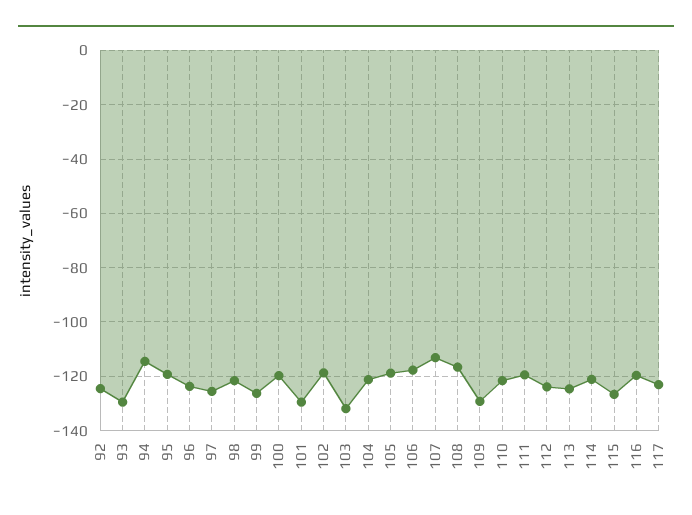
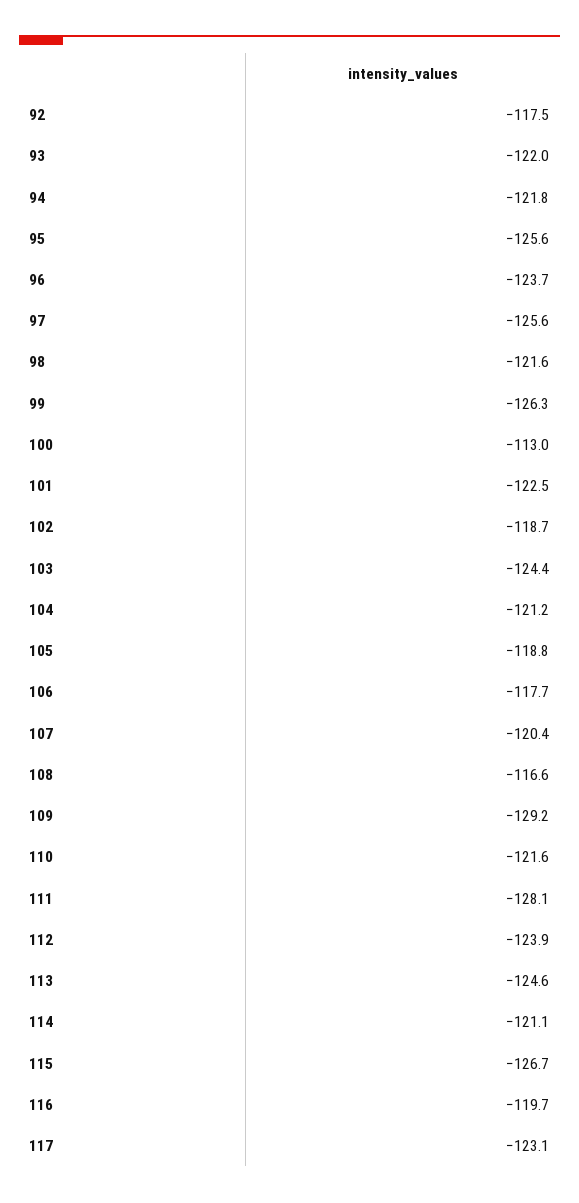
  {
-   "92": -125,
+   "92": -117.5,
-   "93": -130,
+   "93": -122,
-   "94": -115,
+   "94": -121.8,
-   "95": -120,
+   "95": -125.6,
    "96": -123.7,
    "97": -125.6,
    "98": -121.6,
    "99": -126.3,
-   "100": -120,
+   "100": -113,
-   "101": -130,
+   "101": -122.5,
    "102": -118.7,
-   "103": -132.5,
+   "103": -124.4,
    "104": -121.2,
    "105": -118.8,
    "106": -117.7,
-   "107": -112.5,
+   "107": -120.4,
    "108": -116.6,
    "109": -129.2,
    "110": -121.6,
-   "111": -120,
+   "111": -128.1,
    "112": -123.9,
    "113": -124.6,
    "114": -121.1,
    "115": -126.7,
    "116": -119.7,
    "117": -123.1
  }

